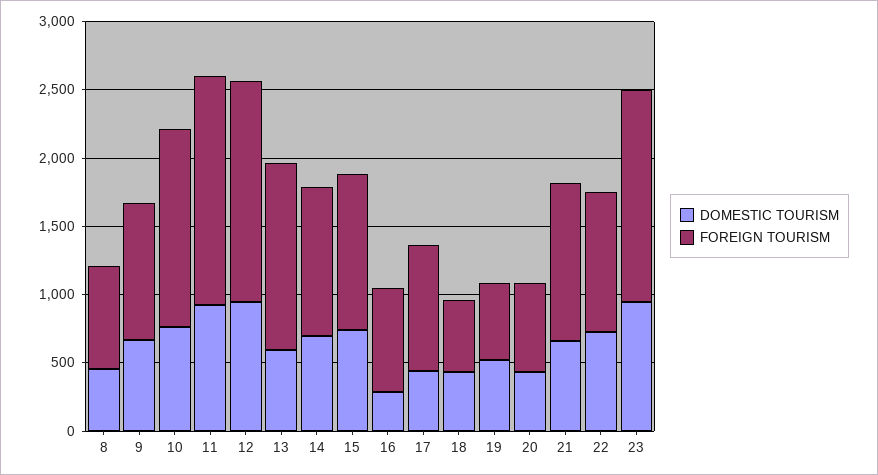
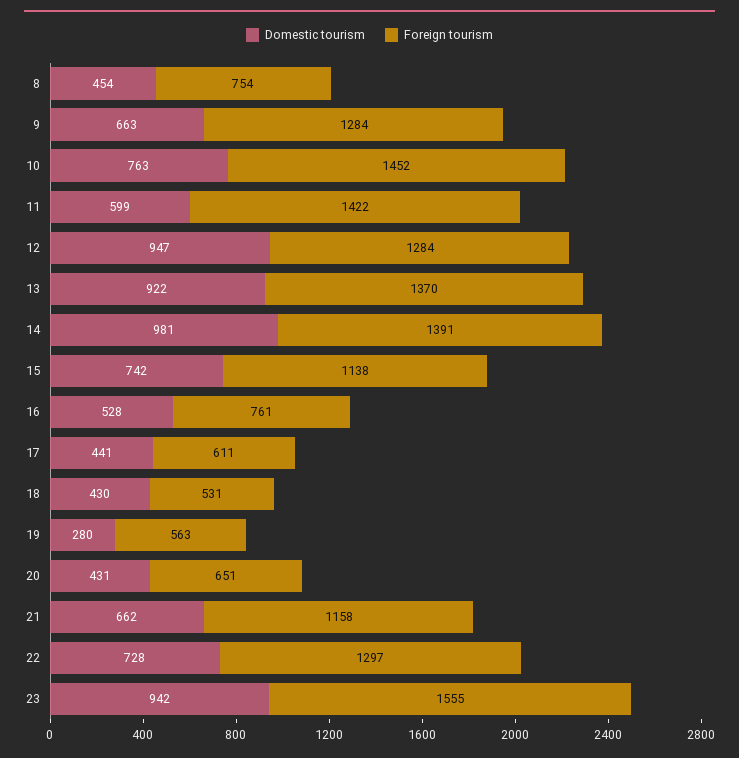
  {
    "DOMESTIC TOURISM": {
      "8": 454,
      "9": 663,
      "10": 763,
-     "11": 900,
+     "11": 599,
      "12": 947,
-     "13": 600,
+     "13": 922,
-     "14": 700,
+     "14": 981,
      "15": 742,
-     "16": 300,
+     "16": 528,
      "17": 441,
      "18": 430,
-     "19": 500,
+     "19": 280,
      "20": 431,
      "21": 662,
      "22": 728,
      "23": 942
    },
    "FOREIGN TOURISM": {
      "8": 754,
-     "9": 1000,
+     "9": 1284,
      "10": 1452,
-     "11": 1700,
+     "11": 1422,
-     "12": 1600,
+     "12": 1284,
      "13": 1370,
-     "14": 1100,
+     "14": 1391,
      "15": 1138,
      "16": 761,
-     "17": 900,
+     "17": 611,
      "18": 531,
      "19": 563,
      "20": 651,
      "21": 1158,
-     "22": 1000,
+     "22": 1297,
      "23": 1555
    }
  }

